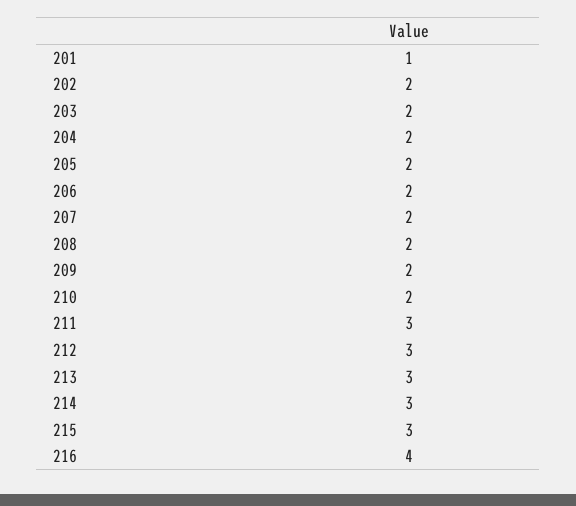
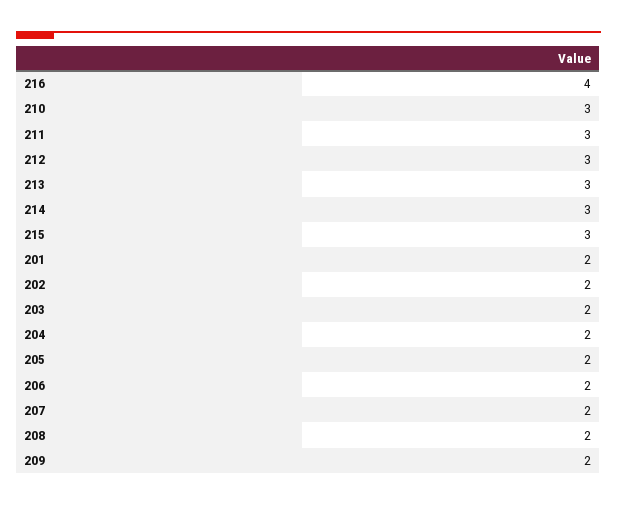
  {
-   "201": 1,
+   "201": 2,
    "202": 2,
    "203": 2,
    "204": 2,
    "205": 2,
    "206": 2,
    "207": 2,
    "208": 2,
    "209": 2,
-   "210": 2,
+   "210": 3,
    "211": 3,
    "212": 3,
    "213": 3,
    "214": 3,
    "215": 3,
    "216": 4
  }

